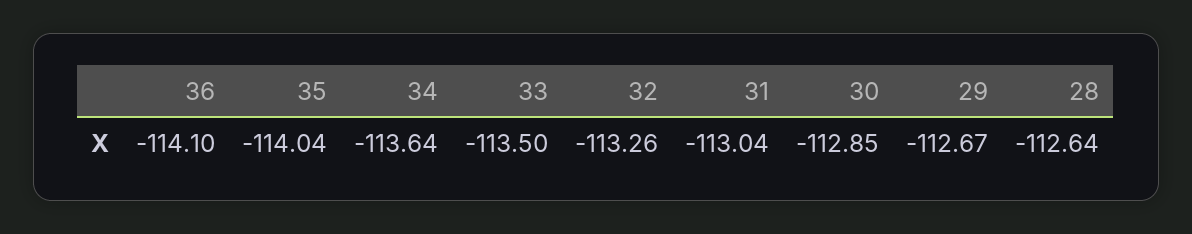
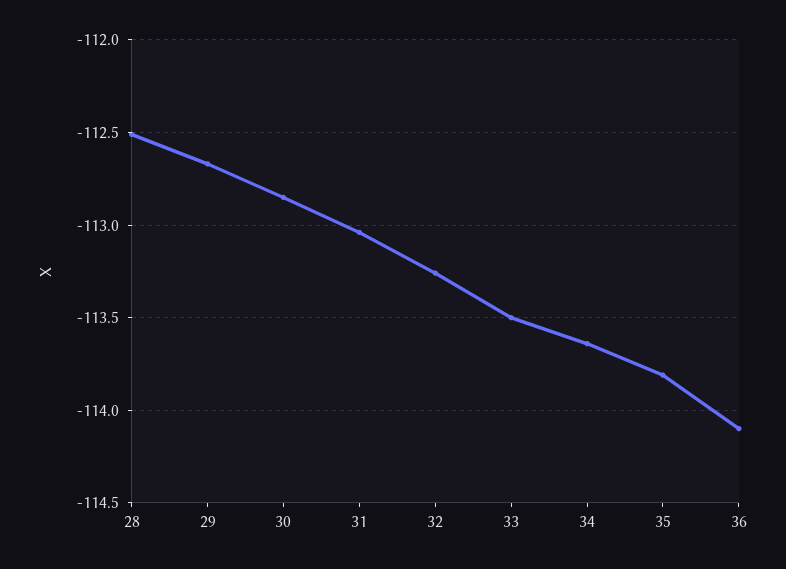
  {
    "36": -114.1,
-   "35": -114.04,
+   "35": -113.8,
    "34": -113.64,
    "33": -113.5,
    "32": -113.26,
    "31": -113.04,
    "30": -112.85,
    "29": -112.67,
-   "28": -112.64
+   "28": -112.5
  }

